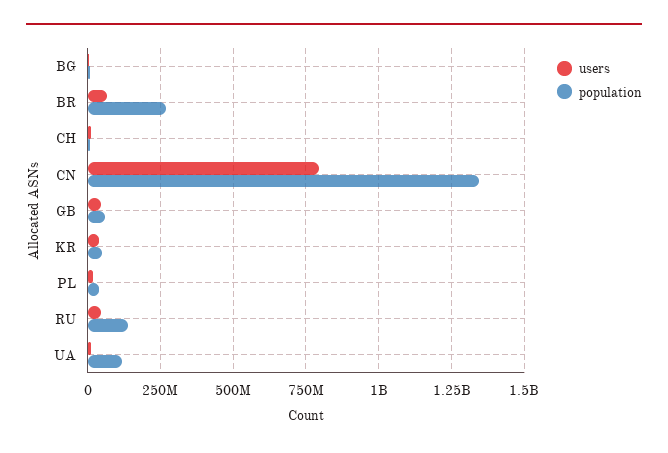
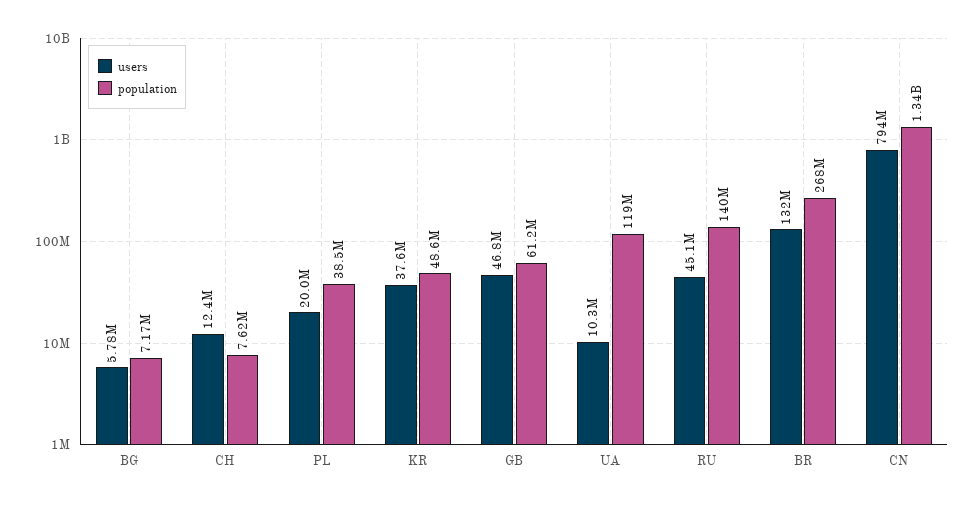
  {
    "users": {
      "BG": 5780000,
-     "BR": 75000000,
+     "BR": 132000000,
      "CH": 12400000,
      "CN": 794000000,
      "GB": 46800000,
      "KR": 37600000,
      "PL": 20000000,
      "RU": 45100000,
      "UA": 10300000
    },
    "population": {
      "BG": 7170000,
      "BR": 268000000,
      "CH": 7620000,
      "CN": 1340000000,
      "GB": 61200000,
      "KR": 48600000,
      "PL": 38500000,
      "RU": 140000000,
      "UA": 119000000
    }
  }

